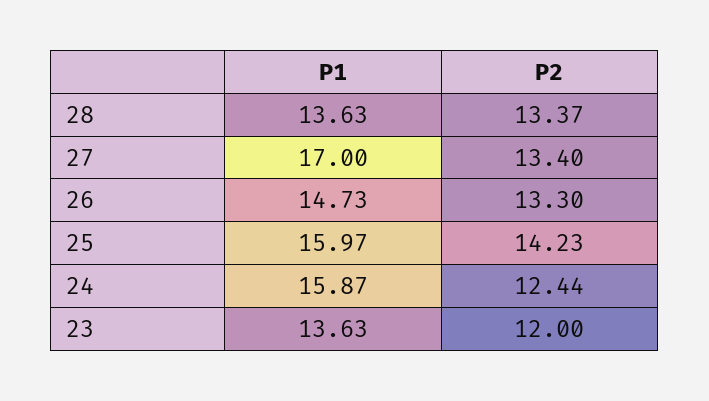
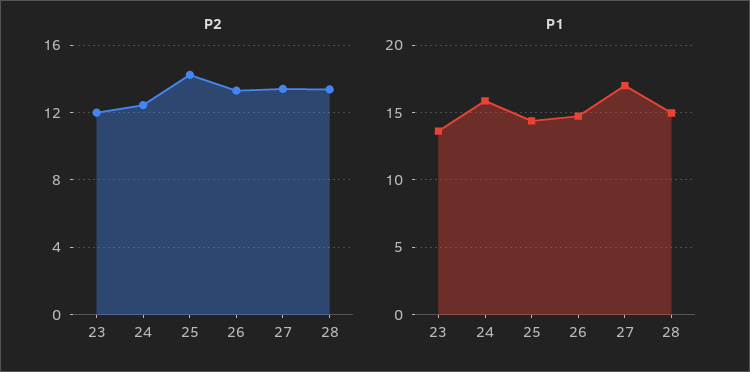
  {
    "P1": {
-     "28": 13.63,
+     "28": 15,
      "27": 17,
      "26": 14.73,
-     "25": 15.97,
+     "25": 14.5,
      "24": 15.87,
      "23": 13.63
    },
    "P2": {
      "28": 13.37,
      "27": 13.4,
      "26": 13.3,
      "25": 14.23,
      "24": 12.44,
      "23": 12
    }
  }

